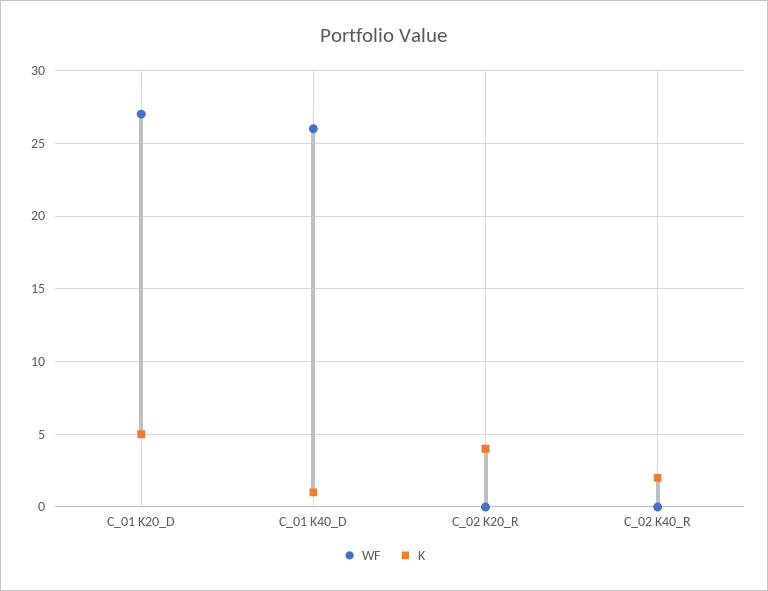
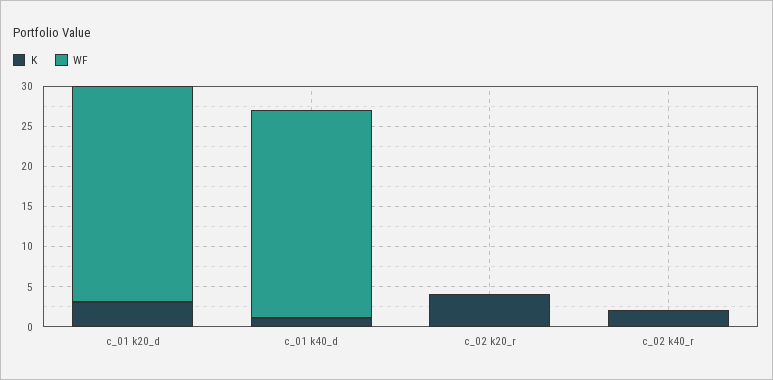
  {
    "WF": {
      "C_01 K20_D": 27,
      "C_01 K40_D": 26,
      "C_02 K20_R": 0,
      "C_02 K40_R": 0
    },
    "K": {
-     "C_01 K20_D": 5,
+     "C_01 K20_D": 3,
      "C_01 K40_D": 1,
      "C_02 K20_R": 4,
      "C_02 K40_R": 2
    }
  }

